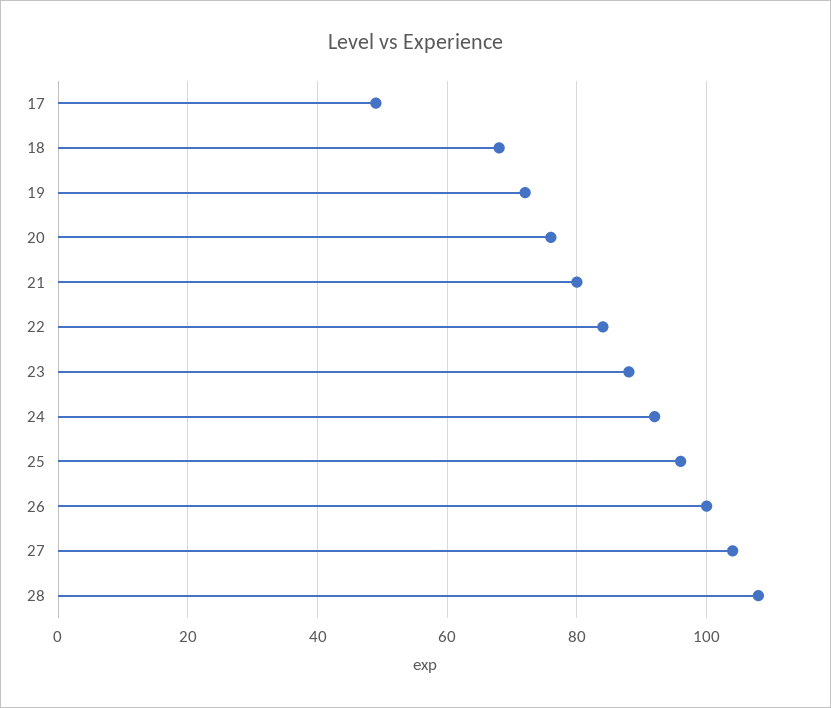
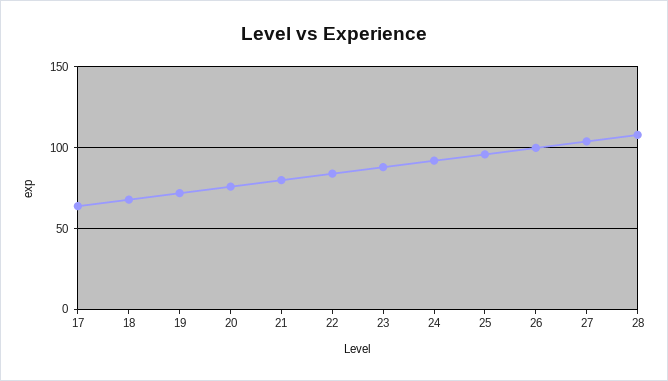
  {
-   "17": 50,
+   "17": 65,
    "18": 70,
    "19": 70,
    "20": 75,
    "21": 80,
    "22": 85,
    "23": 90,
    "24": 90,
    "25": 95,
    "26": 100,
    "27": 105,
    "28": 110
  }

